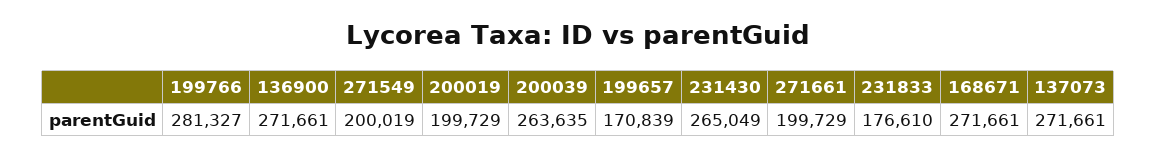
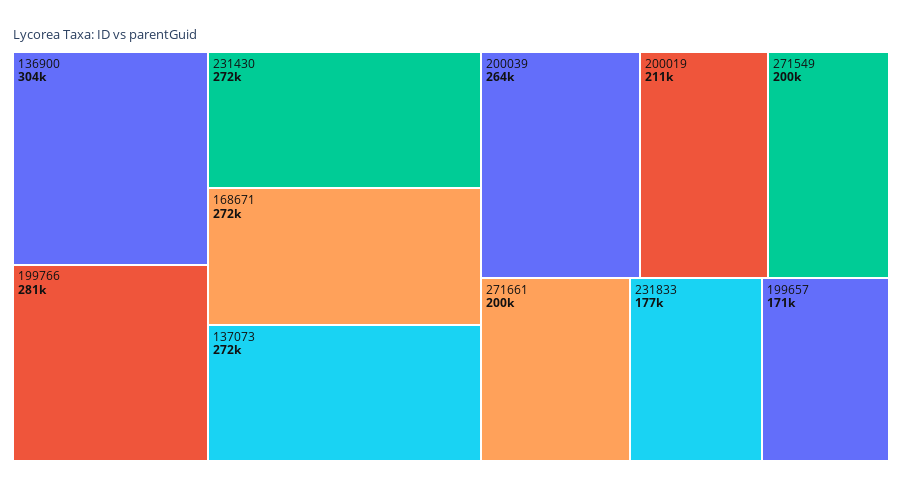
  {
    "199766": 281327,
-   "136900": 271661,
+   "136900": 304000,
    "271549": 200019,
-   "200019": 199729,
+   "200019": 211000,
    "200039": 263635,
    "199657": 170839,
-   "231430": 265049,
+   "231430": 272000,
    "271661": 199729,
    "231833": 176610,
    "168671": 271661,
    "137073": 271661
  }

